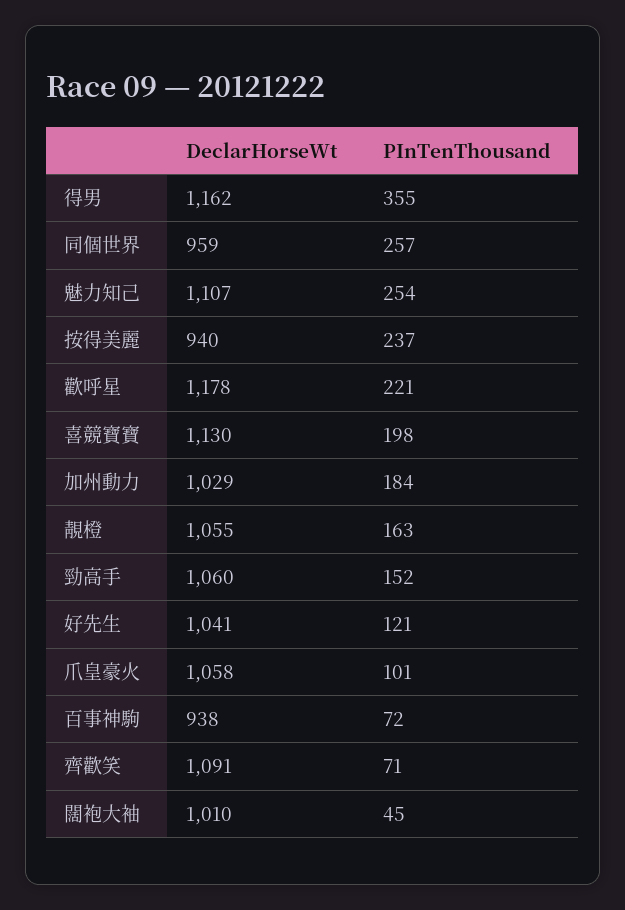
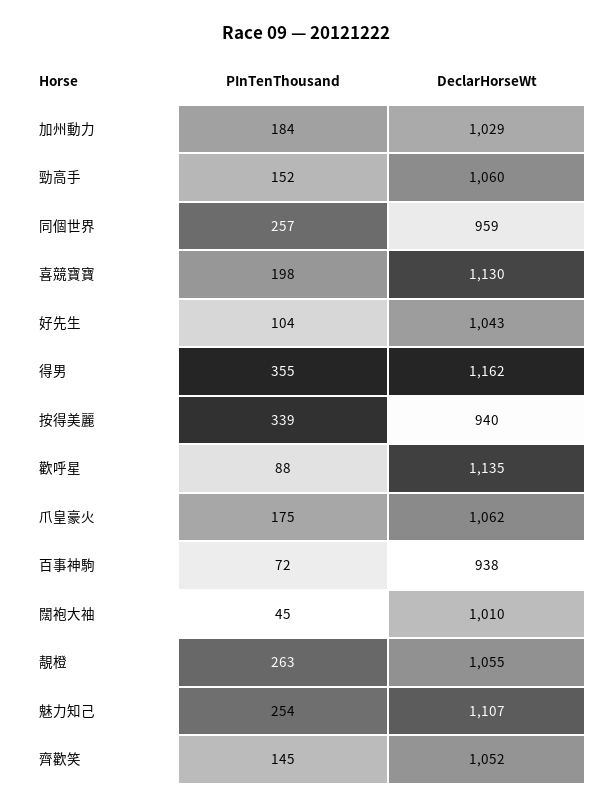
  {
    "DeclarHorseWt": {
      "得男": 1162,
      "同個世界": 959,
      "魅力知己": 1107,
      "按得美麗": 940,
-     "歡呼星": 1178,
+     "歡呼星": 1135,
      "喜競寶寶": 1130,
      "加州動力": 1029,
      "靚橙": 1055,
      "勁高手": 1060,
-     "好先生": 1041,
+     "好先生": 1043,
-     "爪皇豪火": 1058,
+     "爪皇豪火": 1062,
      "百事神駒": 938,
-     "齊歡笑": 1091,
+     "齊歡笑": 1052,
      "闊袍大袖": 1010
    },
    "PInTenThousand": {
      "得男": 355,
      "同個世界": 257,
      "魅力知己": 254,
-     "按得美麗": 237,
+     "按得美麗": 339,
-     "歡呼星": 221,
+     "歡呼星": 88,
      "喜競寶寶": 198,
      "加州動力": 184,
-     "靚橙": 163,
+     "靚橙": 263,
      "勁高手": 152,
-     "好先生": 121,
+     "好先生": 104,
-     "爪皇豪火": 101,
+     "爪皇豪火": 175,
      "百事神駒": 72,
-     "齊歡笑": 71,
+     "齊歡笑": 145,
      "闊袍大袖": 45
    }
  }

